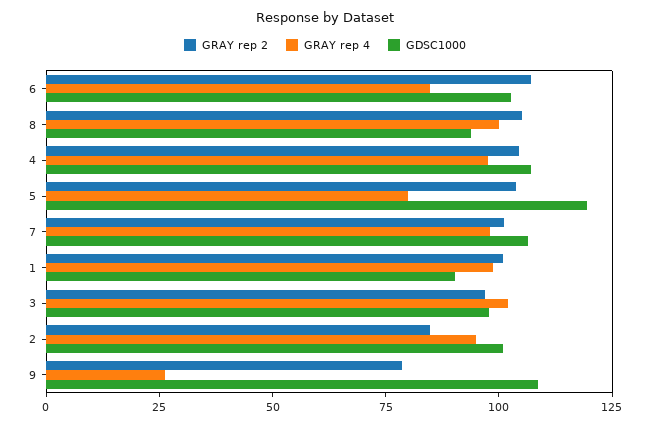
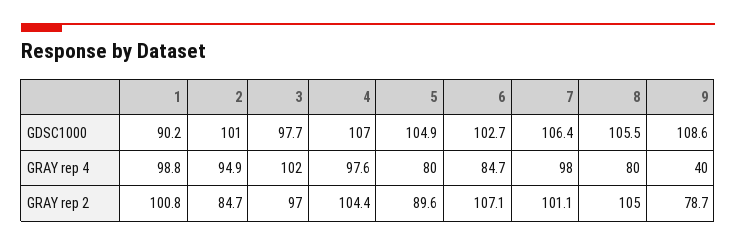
  {
    "GRAY rep 2": {
      "6": 107.1,
      "8": 105,
      "4": 104.4,
-     "5": 105,
+     "5": 89.6,
      "7": 101.1,
      "1": 100.8,
      "3": 97,
      "2": 84.7,
      "9": 78.7
    },
    "GRAY rep 4": {
      "6": 84.7,
-     "8": 100,
+     "8": 80,
      "4": 97.6,
      "5": 80,
      "7": 98,
      "1": 98.8,
      "3": 102,
      "2": 94.9,
-     "9": 25
+     "9": 40
    },
    "GDSC1000": {
      "6": 102.7,
-     "8": 95,
+     "8": 105.5,
      "4": 107,
-     "5": 120,
+     "5": 104.9,
      "7": 106.4,
      "1": 90.2,
      "3": 97.7,
      "2": 101,
      "9": 108.6
    }
  }

